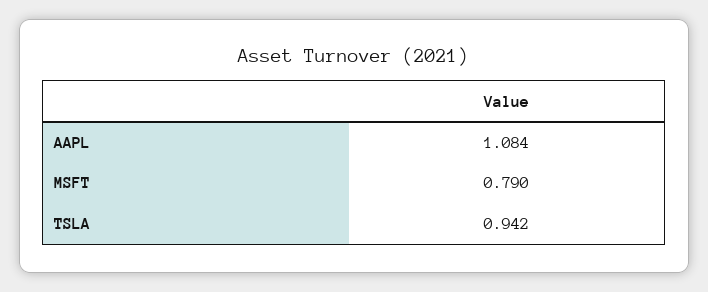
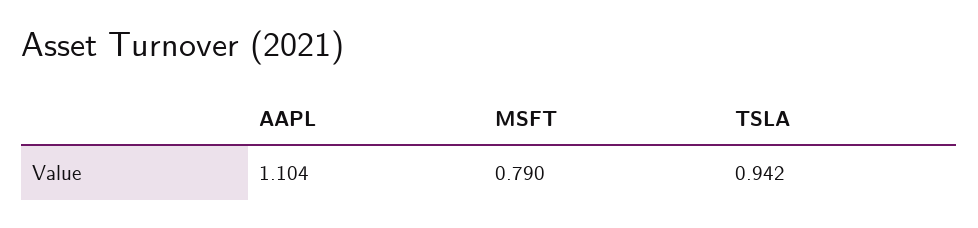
  {
-   "AAPL": 1.084,
+   "AAPL": 1.104,
    "MSFT": 0.79,
    "TSLA": 0.942
  }

